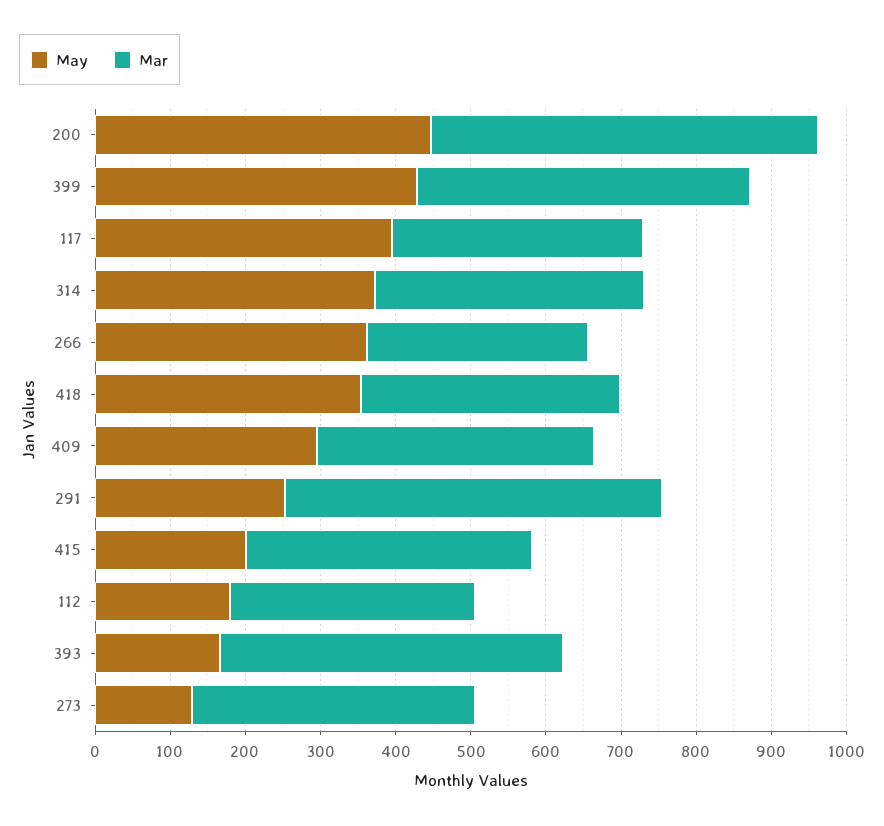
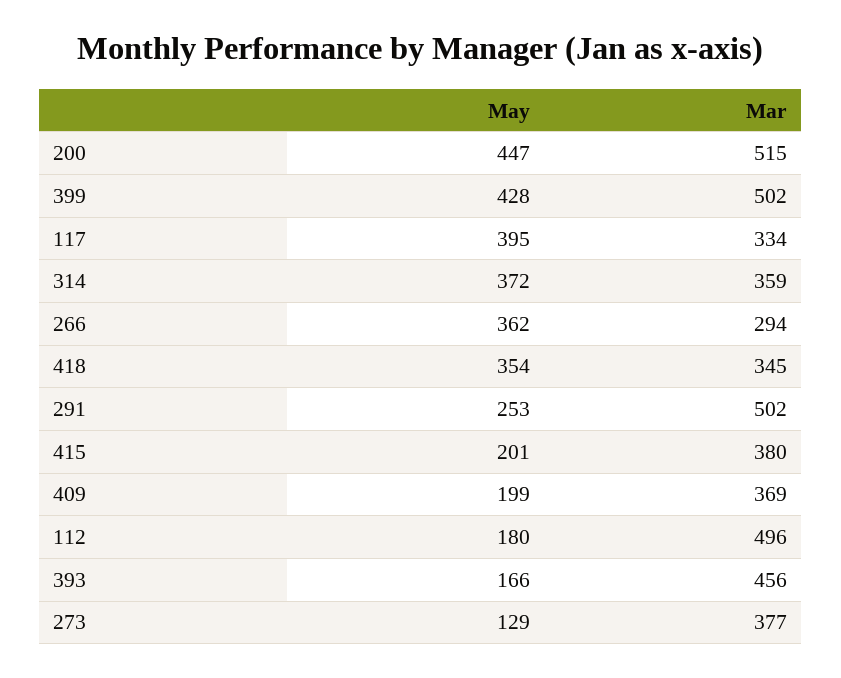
  {
    "May": {
      "200": 447,
      "399": 428,
      "117": 395,
      "314": 372,
      "266": 362,
      "418": 354,
-     "409": 300,
+     "409": 199,
      "291": 253,
      "415": 201,
      "112": 180,
      "393": 166,
      "273": 129
    },
    "Mar": {
      "200": 515,
-     "399": 440,
+     "399": 502,
      "117": 334,
      "314": 359,
      "266": 294,
      "418": 345,
      "409": 369,
      "291": 502,
      "415": 380,
-     "112": 320,
+     "112": 496,
      "393": 456,
      "273": 377
    }
  }

